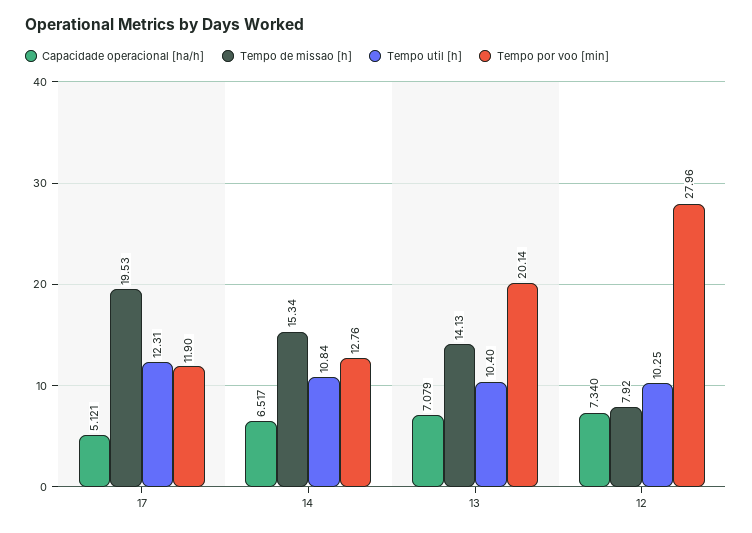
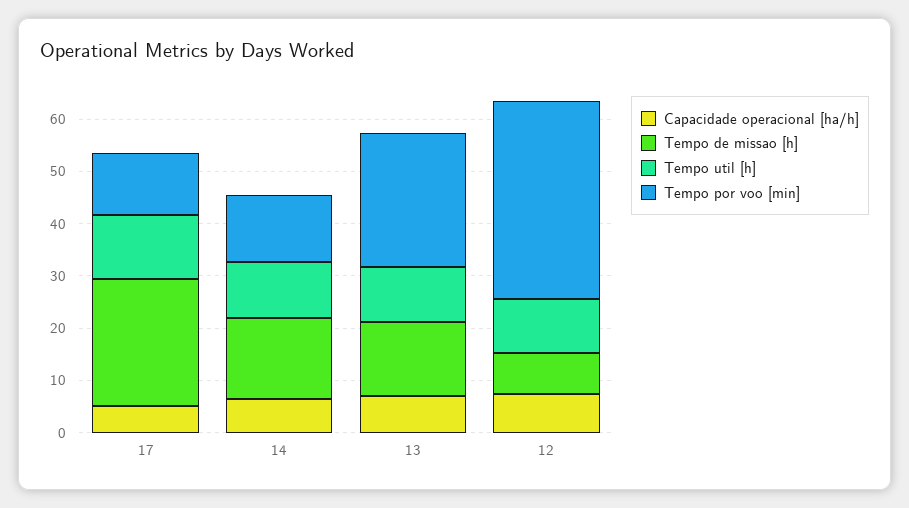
  {
    "Capacidade operacional [ha/h]": {
      "17": 5.121,
      "14": 6.517,
      "13": 7.079,
      "12": 7.34
    },
    "Tempo de missao [h]": {
-     "17": 19.53,
+     "17": 24,
      "14": 15.34,
      "13": 14.13,
      "12": 7.92
    },
    "Tempo util [h]": {
      "17": 12.31,
      "14": 10.84,
      "13": 10.4,
      "12": 10.25
    },
    "Tempo por voo [min]": {
      "17": 11.9,
      "14": 12.76,
-     "13": 20.14,
+     "13": 26,
-     "12": 27.96
+     "12": 38
    }
  }

